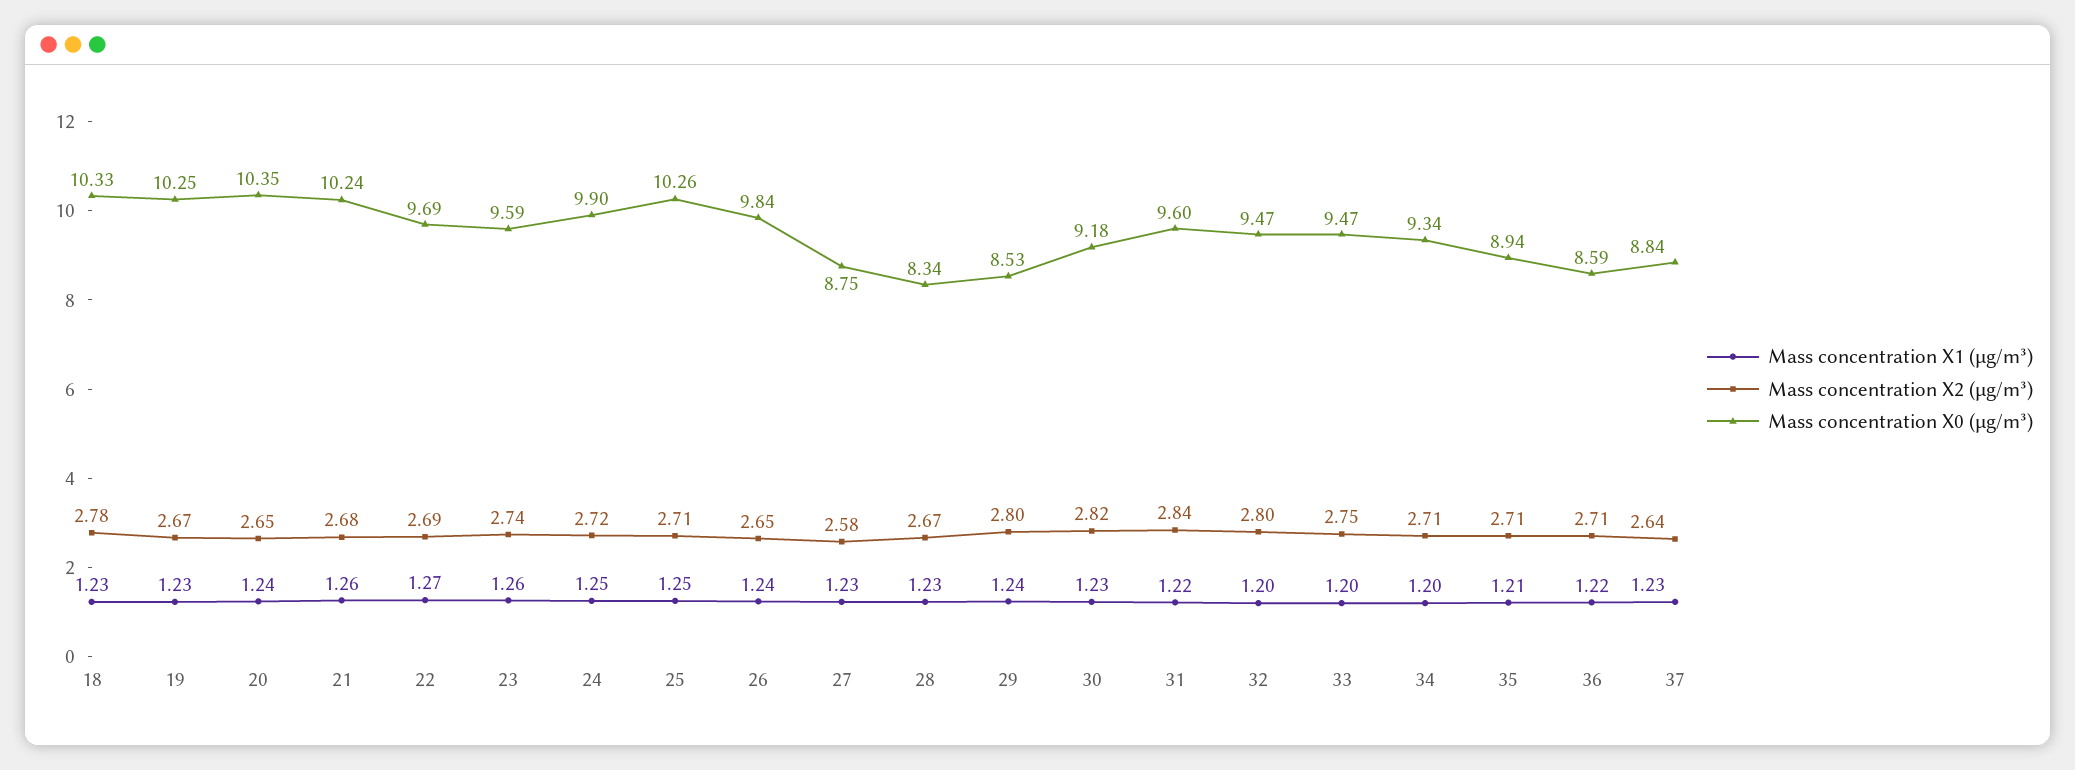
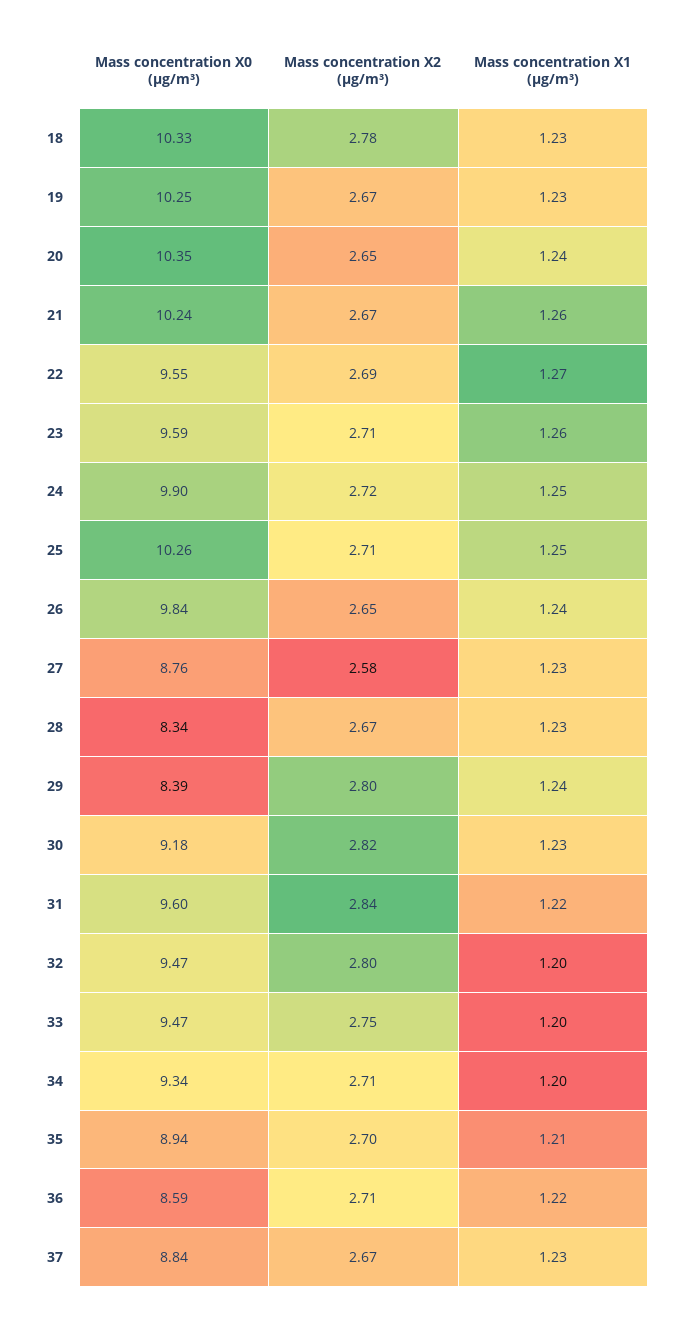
  {
    "Mass concentration X1 (μg/m³)": {
      "18": 1.23,
      "19": 1.23,
      "20": 1.24,
      "21": 1.26,
      "22": 1.27,
      "23": 1.26,
      "24": 1.25,
      "25": 1.25,
      "26": 1.24,
      "27": 1.23,
      "28": 1.23,
      "29": 1.24,
      "30": 1.23,
      "31": 1.22,
      "32": 1.2,
      "33": 1.2,
      "34": 1.2,
      "35": 1.21,
      "36": 1.22,
      "37": 1.23
    },
    "Mass concentration X2 (μg/m³)": {
      "18": 2.78,
      "19": 2.67,
      "20": 2.65,
-     "21": 2.68,
+     "21": 2.67,
      "22": 2.69,
-     "23": 2.74,
+     "23": 2.71,
      "24": 2.72,
      "25": 2.71,
      "26": 2.65,
      "27": 2.58,
      "28": 2.67,
      "29": 2.8,
      "30": 2.82,
      "31": 2.84,
      "32": 2.8,
      "33": 2.75,
      "34": 2.71,
-     "35": 2.71,
+     "35": 2.7,
      "36": 2.71,
-     "37": 2.64
+     "37": 2.67
    },
    "Mass concentration X0 (μg/m³)": {
      "18": 10.33,
      "19": 10.25,
      "20": 10.35,
      "21": 10.24,
-     "22": 9.69,
+     "22": 9.55,
      "23": 9.59,
      "24": 9.9,
      "25": 10.26,
      "26": 9.84,
-     "27": 8.75,
+     "27": 8.76,
      "28": 8.34,
-     "29": 8.53,
+     "29": 8.39,
      "30": 9.18,
      "31": 9.6,
      "32": 9.47,
      "33": 9.47,
      "34": 9.34,
      "35": 8.94,
      "36": 8.59,
      "37": 8.84
    }
  }

